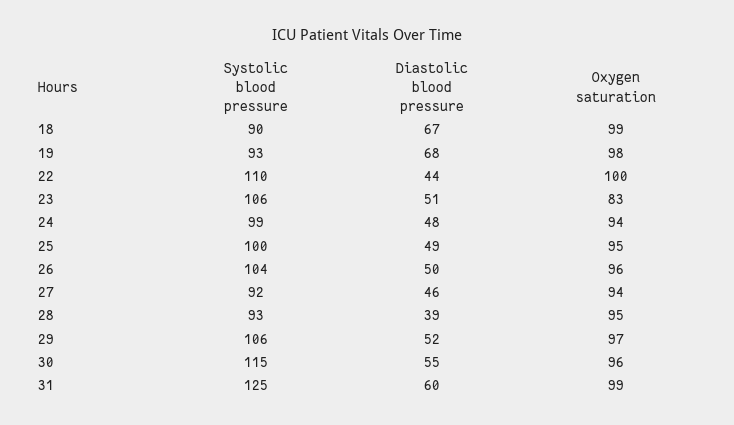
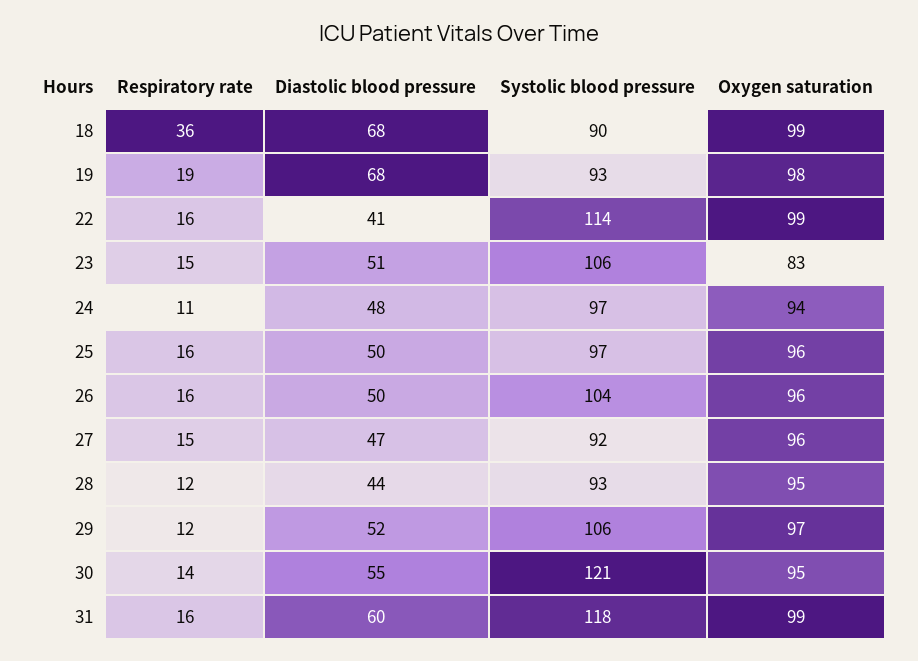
  {
    "Systolic blood pressure": {
      "18": 90,
      "19": 93,
-     "22": 110,
+     "22": 114,
      "23": 106,
-     "24": 99,
+     "24": 97,
-     "25": 100,
+     "25": 97,
      "26": 104,
      "27": 92,
      "28": 93,
      "29": 106,
-     "30": 115,
+     "30": 121,
-     "31": 125
+     "31": 118
    },
    "Diastolic blood pressure": {
-     "18": 67,
+     "18": 68,
      "19": 68,
-     "22": 44,
+     "22": 41,
      "23": 51,
      "24": 48,
-     "25": 49,
+     "25": 50,
      "26": 50,
-     "27": 46,
+     "27": 47,
-     "28": 39,
+     "28": 44,
      "29": 52,
      "30": 55,
      "31": 60
    },
    "Oxygen saturation": {
      "18": 99,
      "19": 98,
-     "22": 100,
+     "22": 99,
      "23": 83,
      "24": 94,
-     "25": 95,
+     "25": 96,
      "26": 96,
-     "27": 94,
+     "27": 96,
      "28": 95,
      "29": 97,
-     "30": 96,
+     "30": 95,
      "31": 99
-   }
+   },
+   "Respiratory rate": {
+     "18": 36,
+     "19": 19,
+     "22": 16,
+     "23": 15,
+     "24": 11,
+     "25": 16,
+     "26": 16,
+     "27": 15,
+     "28": 12,
+     "29": 12,
+     "30": 14,
+     "31": 16
+   }
  }

